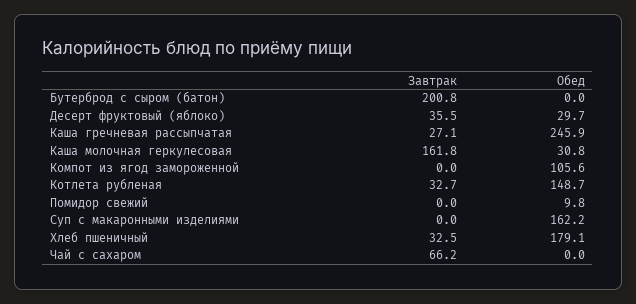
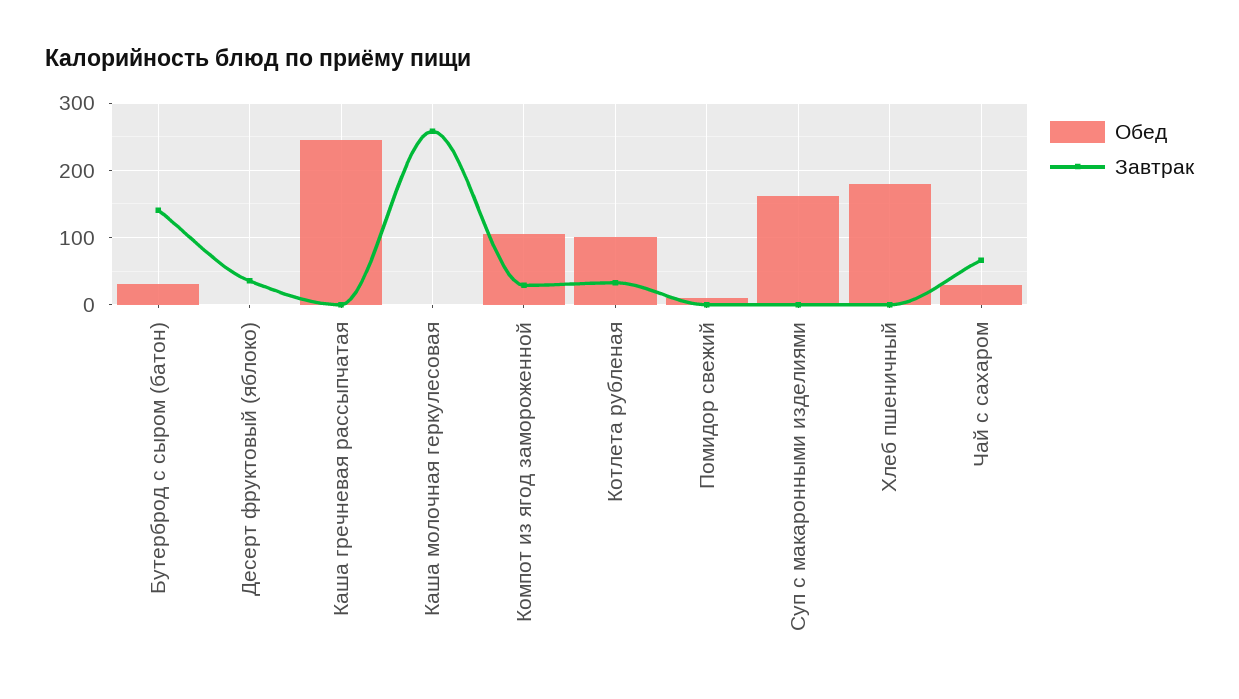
  {
    "Завтрак": {
-     "Бутерброд с сыром (батон)": 200.8,
+     "Бутерброд с сыром (батон)": 140,
      "Десерт фруктовый (яблоко)": 35.5,
-     "Каша гречневая рассыпчатая": 27.1,
+     "Каша гречневая рассыпчатая": 0,
-     "Каша молочная геркулесовая": 161.8,
+     "Каша молочная геркулесовая": 260,
-     "Компот из ягод замороженной": 0,
+     "Компот из ягод замороженной": 30,
      "Котлета рубленая": 32.7,
      "Помидор свежий": 0,
      "Суп с макаронными изделиями": 0,
-     "Хлеб пшеничный": 32.5,
+     "Хлеб пшеничный": 0,
      "Чай с сахаром": 66.2
    },
    "Обед": {
-     "Бутерброд с сыром (батон)": 0,
+     "Бутерброд с сыром (батон)": 30,
-     "Десерт фруктовый (яблоко)": 29.7,
+     "Десерт фруктовый (яблоко)": 0,
      "Каша гречневая рассыпчатая": 245.9,
-     "Каша молочная геркулесовая": 30.8,
+     "Каша молочная геркулесовая": 0,
      "Компот из ягод замороженной": 105.6,
-     "Котлета рубленая": 148.7,
+     "Котлета рубленая": 100,
      "Помидор свежий": 9.8,
      "Суп с макаронными изделиями": 162.2,
      "Хлеб пшеничный": 179.1,
-     "Чай с сахаром": 0
+     "Чай с сахаром": 30
    }
  }

